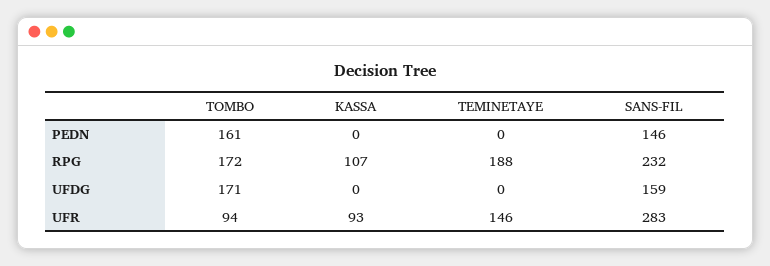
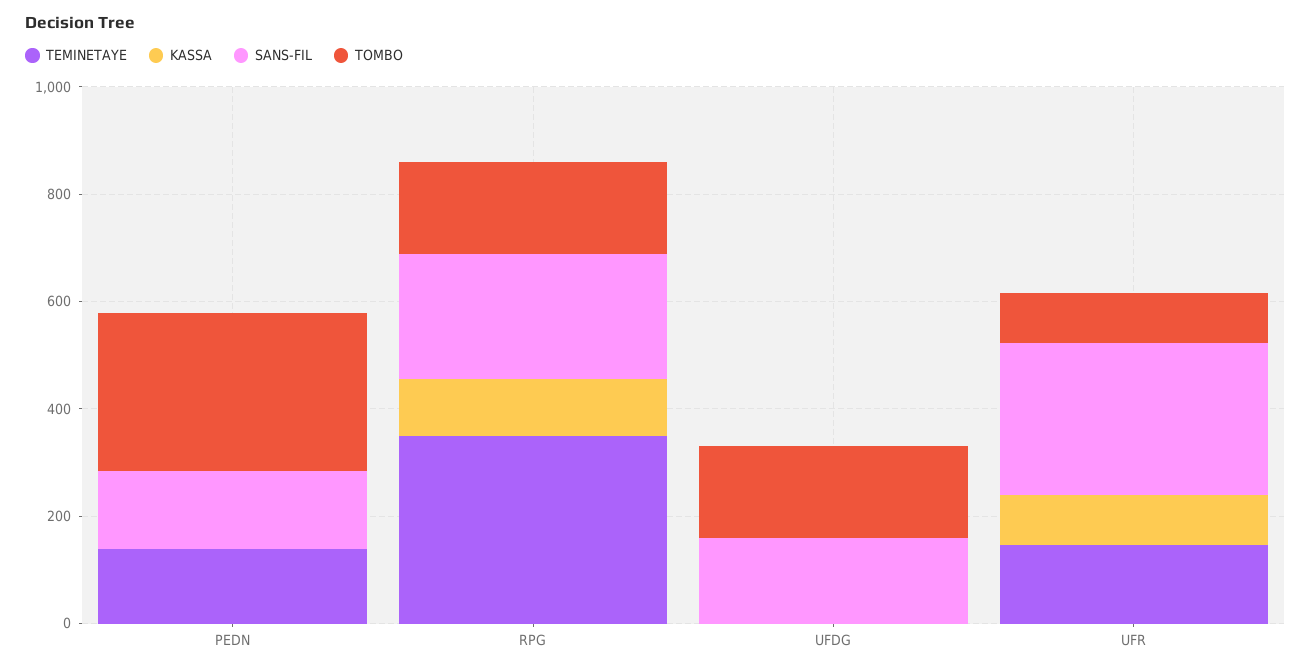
  {
    "TOMBO": {
-     "PEDN": 161,
+     "PEDN": 300,
      "RPG": 172,
      "UFDG": 171,
      "UFR": 94
    },
    "KASSA": {
      "PEDN": 0,
      "RPG": 107,
      "UFDG": 0,
      "UFR": 93
    },
    "TEMINETAYE": {
-     "PEDN": 0,
+     "PEDN": 150,
-     "RPG": 188,
+     "RPG": 350,
      "UFDG": 0,
      "UFR": 146
    },
    "SANS-FIL": {
      "PEDN": 146,
      "RPG": 232,
      "UFDG": 159,
      "UFR": 283
    }
  }

